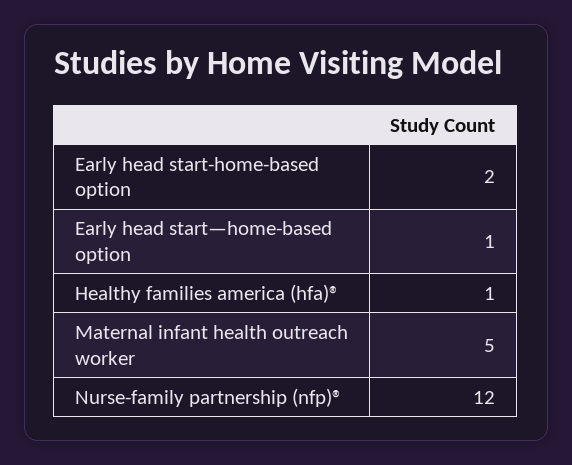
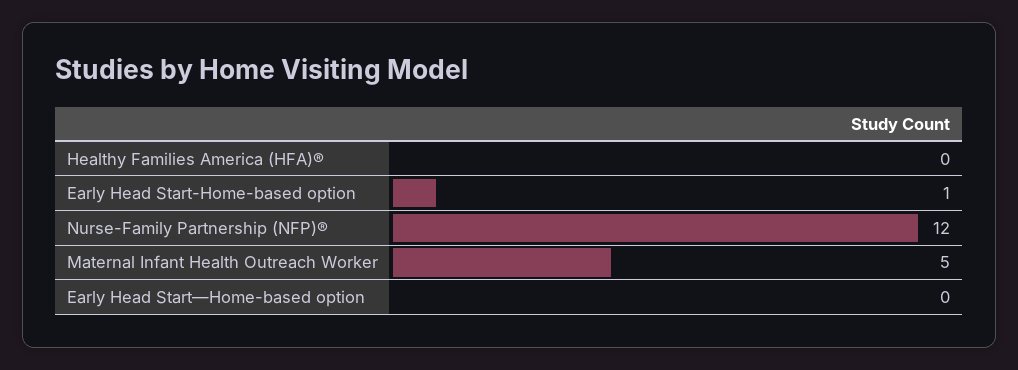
  {
-   "Early head start-home-based option": 2,
+   "Early head start-home-based option": 1,
-   "Early head start—home-based option": 1,
+   "Early head start—home-based option": 0,
-   "Healthy families america (hfa)®": 1,
+   "Healthy families america (hfa)®": 0,
    "Maternal infant health outreach worker": 5,
    "Nurse-family partnership (nfp)®": 12
  }

